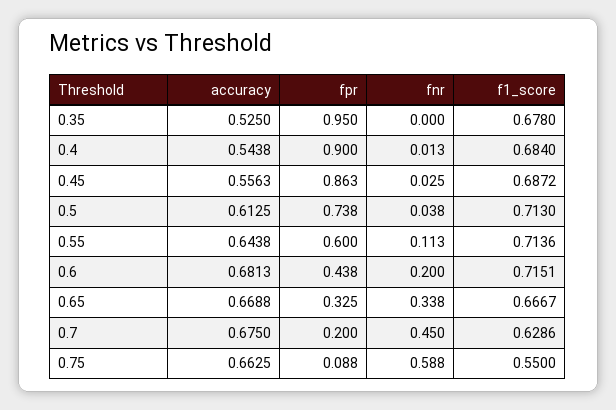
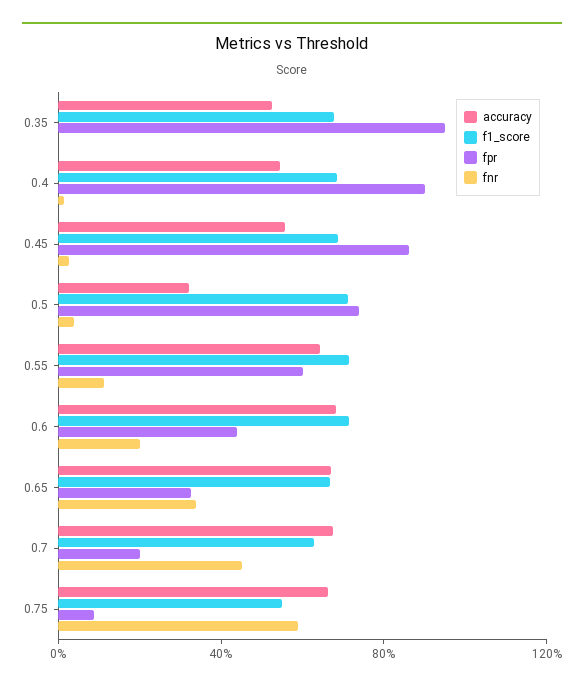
  {
    "accuracy": {
      "0.35": 0.525,
      "0.4": 0.5438,
      "0.45": 0.5563,
-     "0.5": 0.6125,
+     "0.5": 0.3,
      "0.55": 0.6438,
      "0.6": 0.6813,
      "0.65": 0.6688,
      "0.7": 0.675,
      "0.75": 0.6625
    },
    "fpr": {
      "0.35": 0.95,
      "0.4": 0.9,
      "0.45": 0.863,
      "0.5": 0.738,
      "0.55": 0.6,
      "0.6": 0.438,
      "0.65": 0.325,
      "0.7": 0.2,
      "0.75": 0.088
    },
    "fnr": {
      "0.35": 0,
      "0.4": 0.013,
      "0.45": 0.025,
      "0.5": 0.038,
      "0.55": 0.113,
      "0.6": 0.2,
      "0.65": 0.338,
      "0.7": 0.45,
      "0.75": 0.588
    },
    "f1_score": {
      "0.35": 0.678,
      "0.4": 0.684,
      "0.45": 0.6872,
      "0.5": 0.713,
      "0.55": 0.7136,
      "0.6": 0.7151,
      "0.65": 0.6667,
      "0.7": 0.6286,
      "0.75": 0.55
    }
  }

